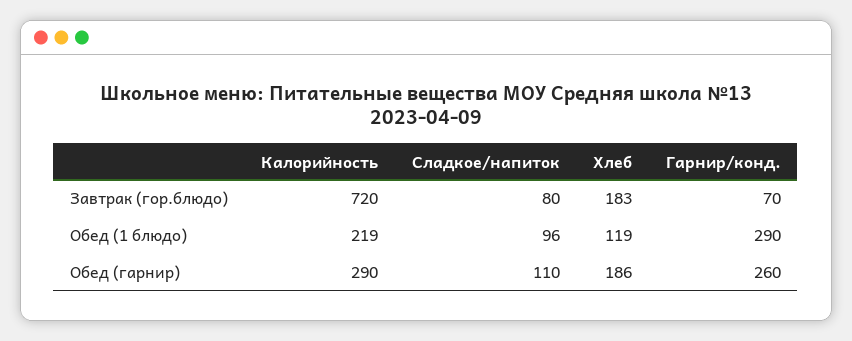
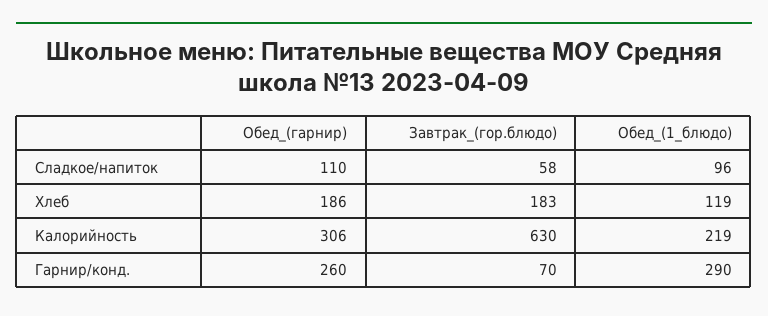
  {
    "Калорийность": {
-     "Завтрак (гор.блюдо)": 720,
+     "Завтрак (гор.блюдо)": 630,
      "Обед (1 блюдо)": 219,
-     "Обед (гарнир)": 290
+     "Обед (гарнир)": 306
    },
    "Сладкое/напиток": {
-     "Завтрак (гор.блюдо)": 80,
+     "Завтрак (гор.блюдо)": 58,
      "Обед (1 блюдо)": 96,
      "Обед (гарнир)": 110
    },
    "Хлеб": {
      "Завтрак (гор.блюдо)": 183,
      "Обед (1 блюдо)": 119,
      "Обед (гарнир)": 186
    },
    "Гарнир/конд.": {
      "Завтрак (гор.блюдо)": 70,
      "Обед (1 блюдо)": 290,
      "Обед (гарнир)": 260
    }
  }

